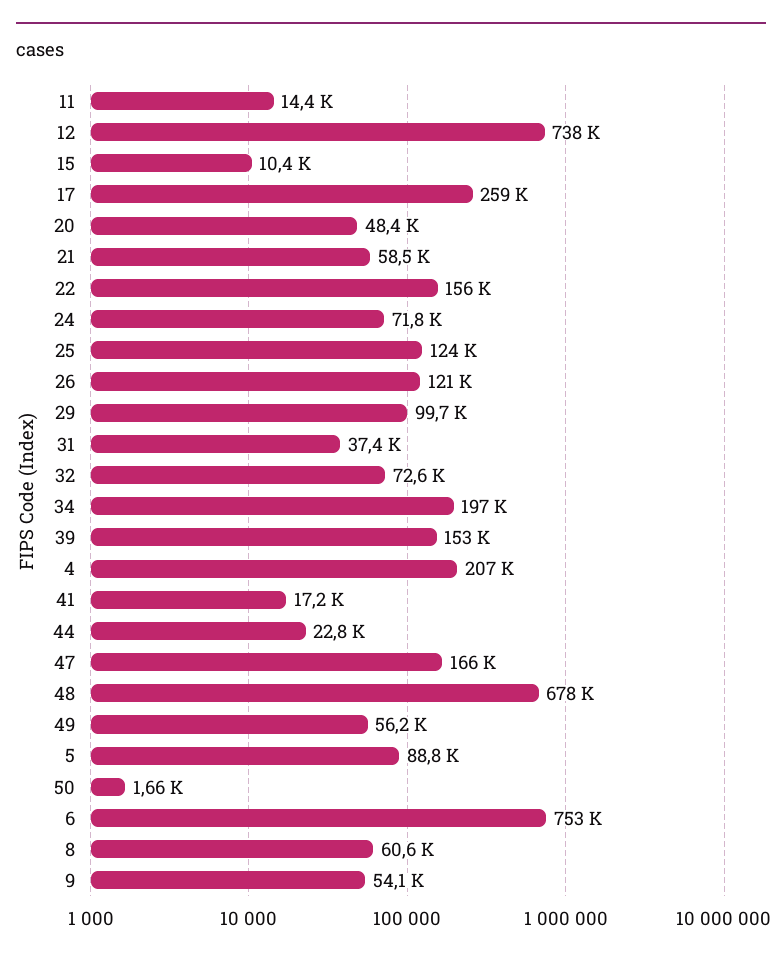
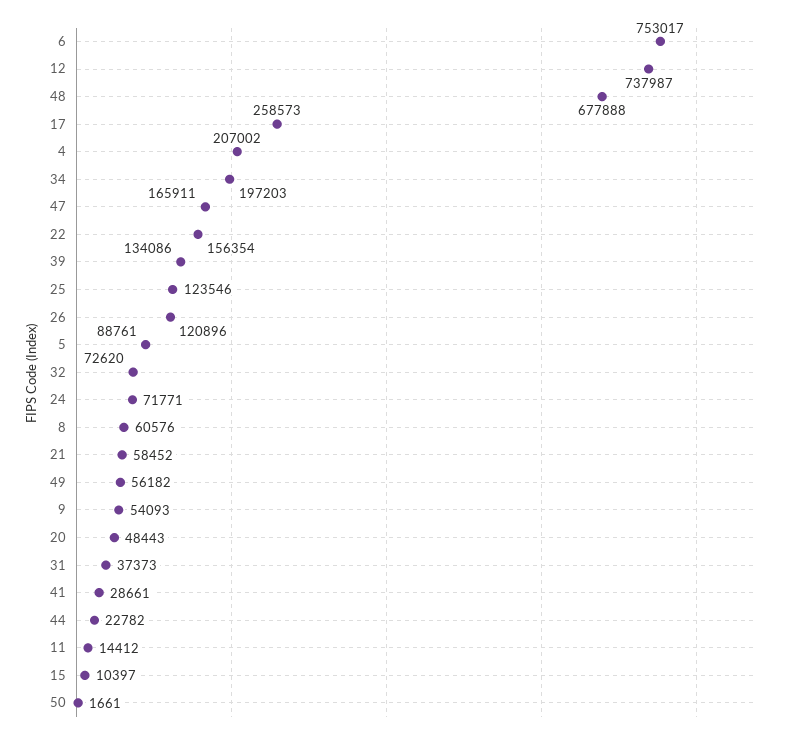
  {
    "11": 14412,
    "12": 737987,
    "15": 10397,
    "17": 258573,
    "20": 48443,
    "21": 58452,
    "22": 156354,
    "24": 71771,
    "25": 123546,
    "26": 120896,
-   "29": 99700,
    "31": 37373,
    "32": 72620,
    "34": 197203,
-   "39": 153000,
+   "39": 134086,
    "4": 207002,
-   "41": 17200,
+   "41": 28661,
    "44": 22782,
    "47": 165911,
    "48": 677888,
    "49": 56182,
    "5": 88761,
    "50": 1661,
    "6": 753017,
    "8": 60576,
    "9": 54093
  }

